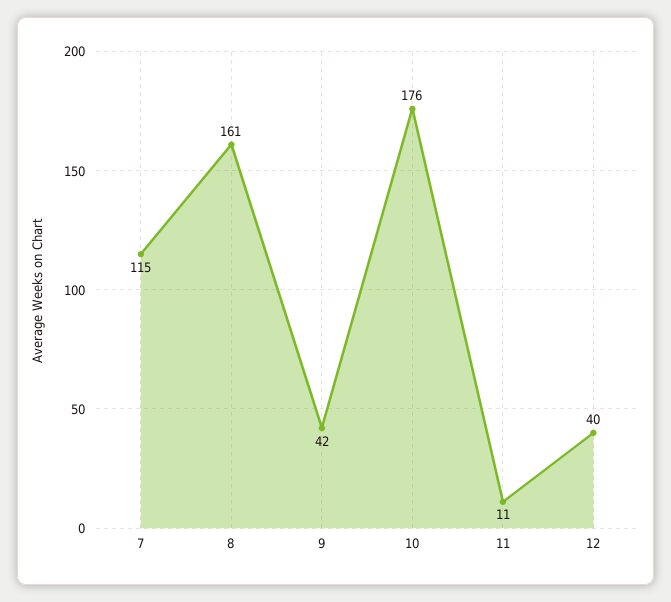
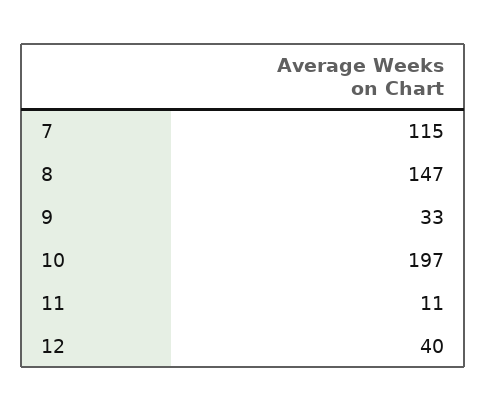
  {
    "7": 115,
-   "8": 161,
+   "8": 147,
-   "9": 42,
+   "9": 33,
-   "10": 176,
+   "10": 197,
    "11": 11,
    "12": 40
  }

